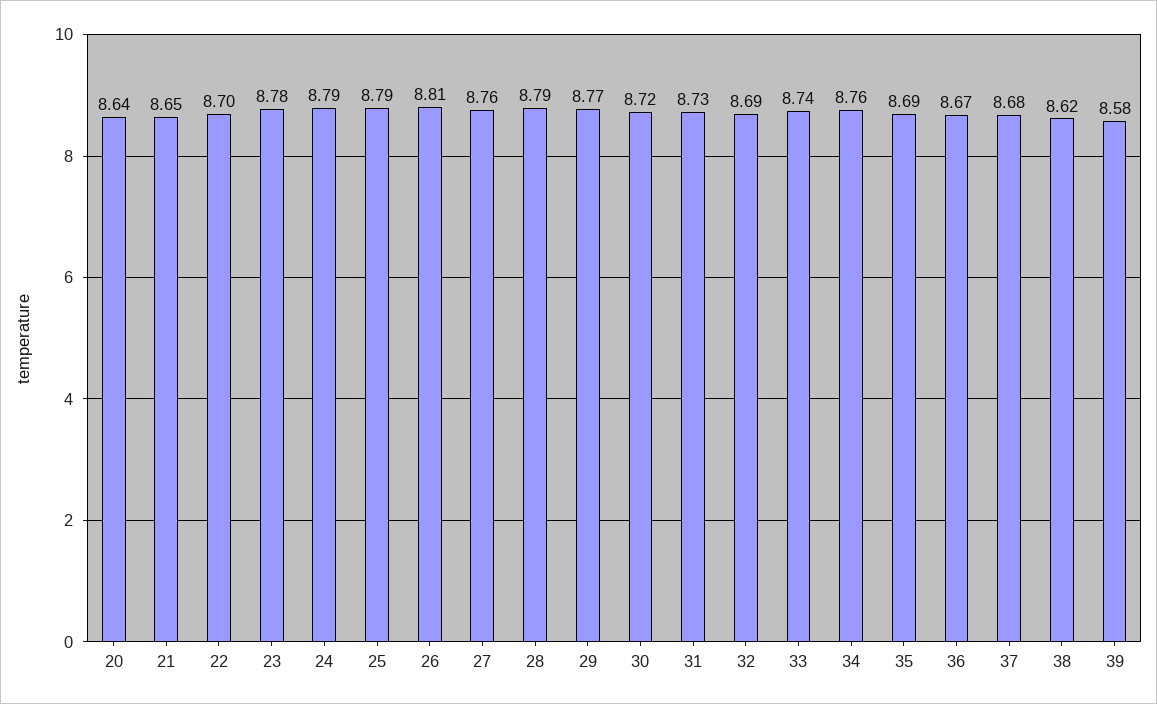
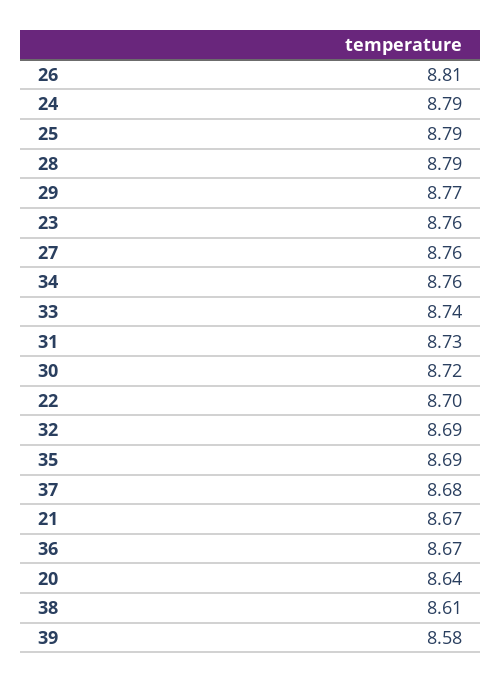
  {
    "20": 8.64,
-   "21": 8.65,
+   "21": 8.67,
    "22": 8.7,
-   "23": 8.78,
+   "23": 8.76,
    "24": 8.79,
    "25": 8.79,
    "26": 8.81,
    "27": 8.76,
    "28": 8.79,
    "29": 8.77,
    "30": 8.72,
    "31": 8.73,
    "32": 8.69,
    "33": 8.74,
    "34": 8.76,
    "35": 8.69,
    "36": 8.67,
    "37": 8.68,
-   "38": 8.62,
+   "38": 8.61,
    "39": 8.58
  }

